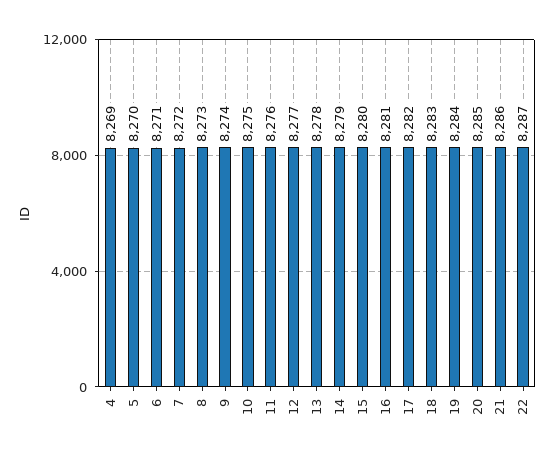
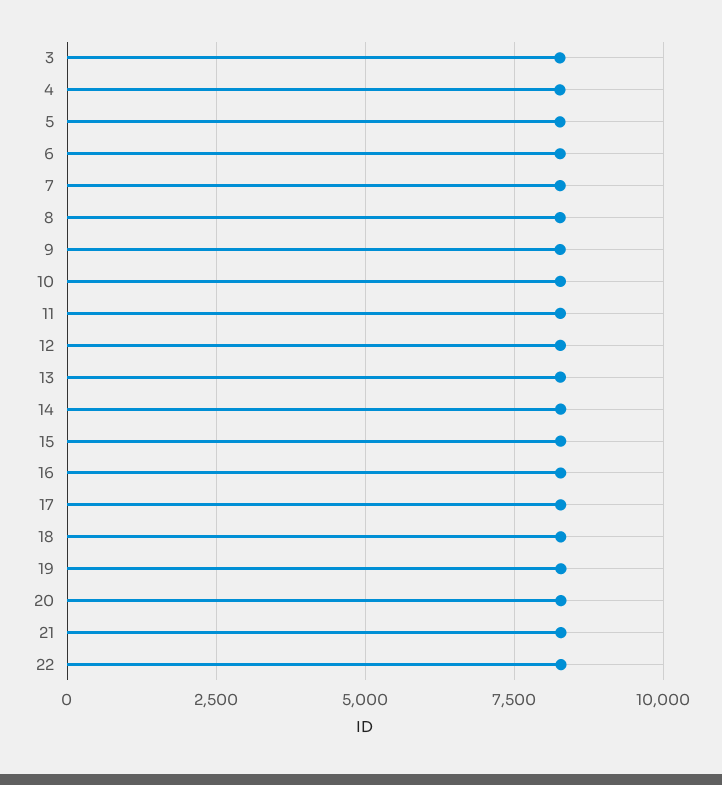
  {
    "4": 8269,
    "5": 8270,
    "6": 8271,
    "7": 8272,
    "8": 8273,
    "9": 8274,
    "10": 8275,
    "11": 8276,
    "12": 8277,
    "13": 8278,
    "14": 8279,
    "15": 8280,
    "16": 8281,
    "17": 8282,
    "18": 8283,
    "19": 8284,
    "20": 8285,
    "21": 8286,
-   "22": 8287
+   "22": 8287,
+   "3": 8250
  }

